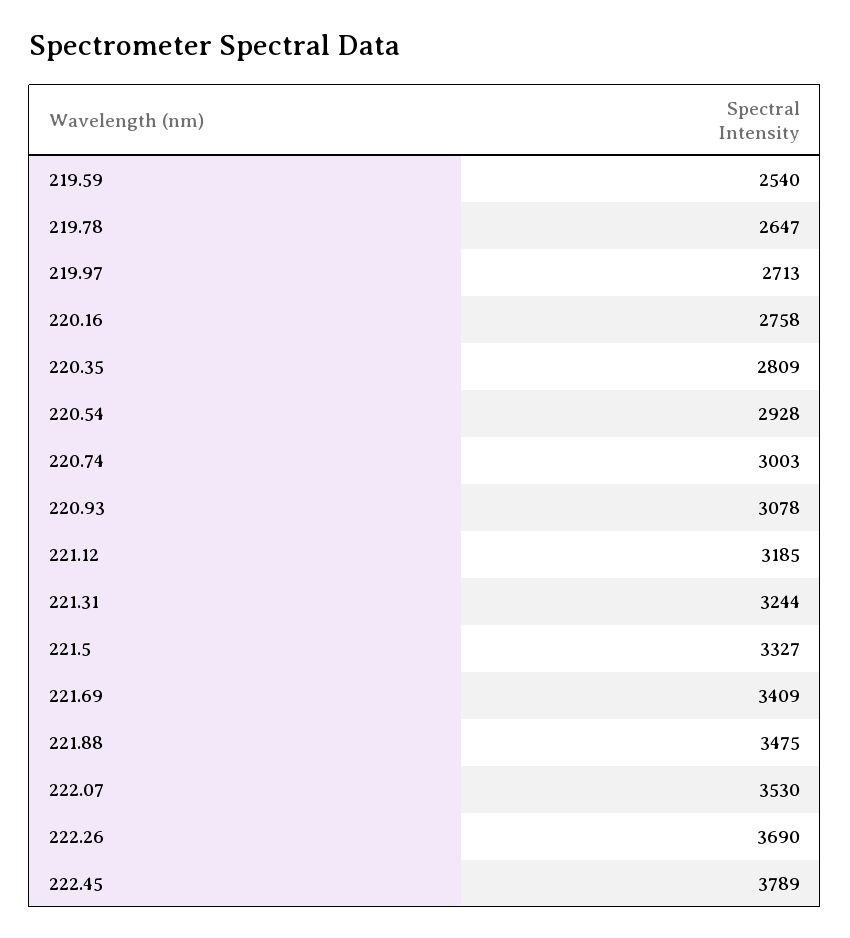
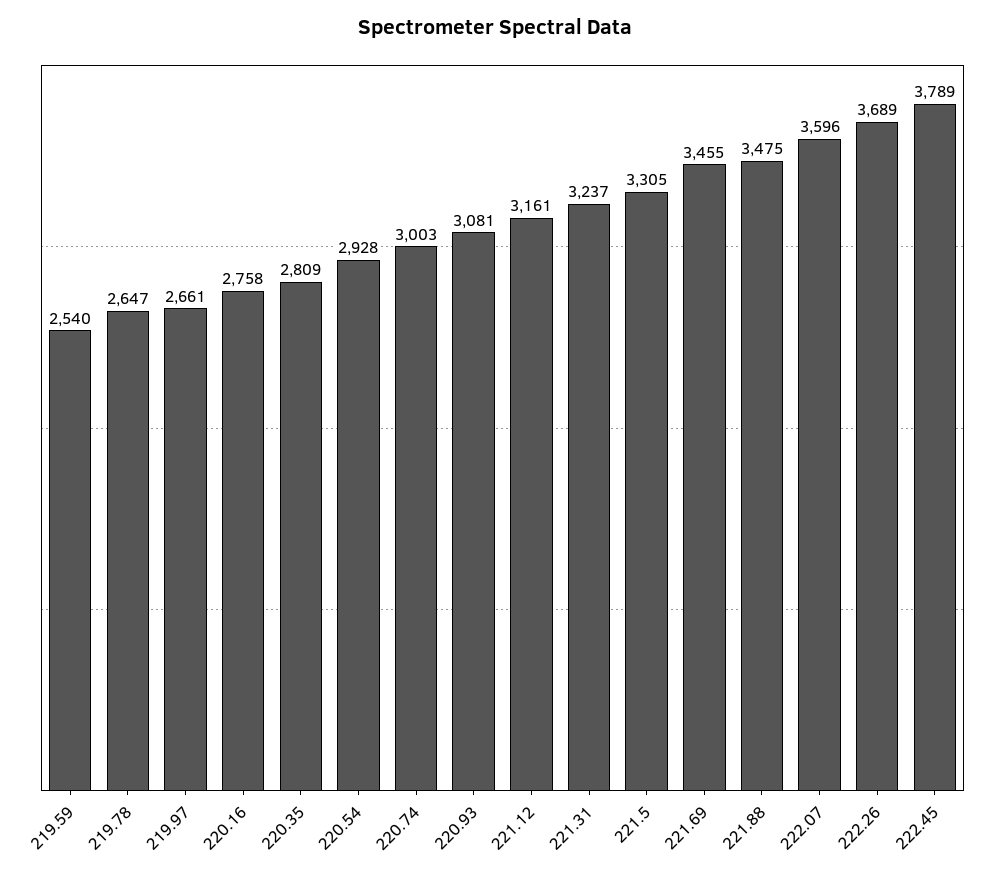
  {
    "219.59": 2540,
    "219.78": 2647,
-   "219.97": 2713,
+   "219.97": 2661,
    "220.16": 2758,
    "220.35": 2809,
    "220.54": 2928,
    "220.74": 3003,
-   "220.93": 3078,
+   "220.93": 3081,
-   "221.12": 3185,
+   "221.12": 3161,
-   "221.31": 3244,
+   "221.31": 3237,
-   "221.5": 3327,
+   "221.5": 3305,
-   "221.69": 3409,
+   "221.69": 3455,
    "221.88": 3475,
-   "222.07": 3530,
+   "222.07": 3596,
-   "222.26": 3690,
+   "222.26": 3689,
    "222.45": 3789
  }

